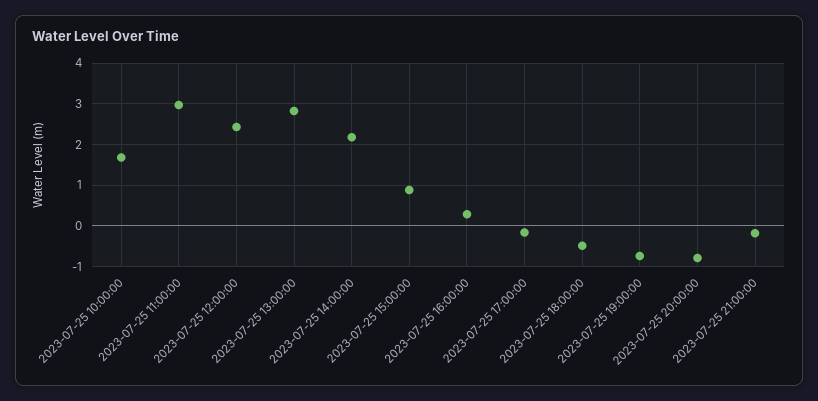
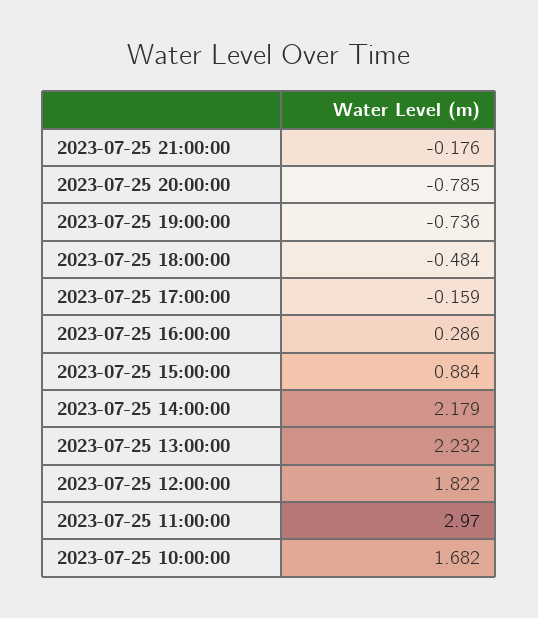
  {
    "2023-07-25 10:00:00": 1.682,
    "2023-07-25 11:00:00": 2.97,
-   "2023-07-25 12:00:00": 2.4,
+   "2023-07-25 12:00:00": 1.822,
-   "2023-07-25 13:00:00": 2.8,
+   "2023-07-25 13:00:00": 2.232,
    "2023-07-25 14:00:00": 2.179,
    "2023-07-25 15:00:00": 0.884,
    "2023-07-25 16:00:00": 0.286,
    "2023-07-25 17:00:00": -0.159,
    "2023-07-25 18:00:00": -0.484,
    "2023-07-25 19:00:00": -0.736,
    "2023-07-25 20:00:00": -0.785,
    "2023-07-25 21:00:00": -0.176
  }

